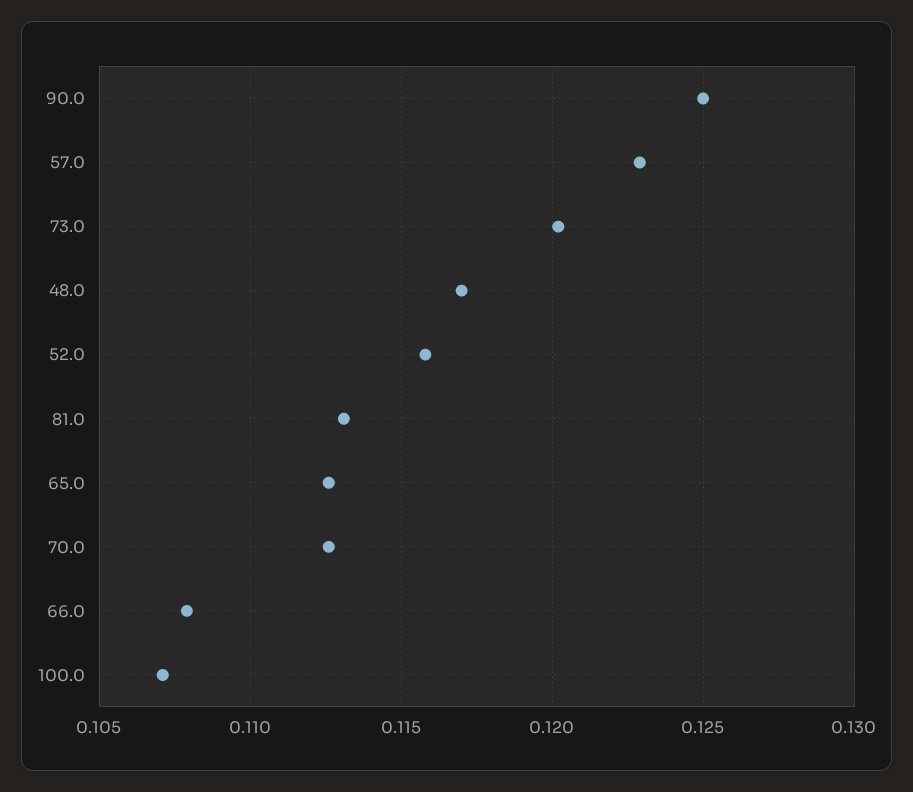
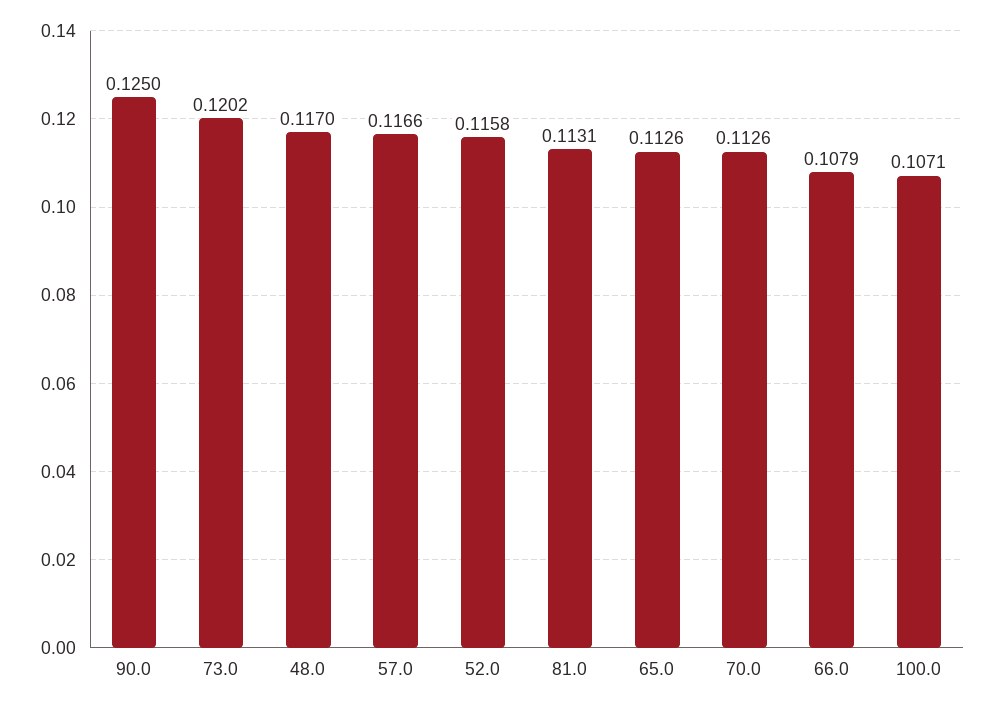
  {
    "90.0": 0.125,
-   "57.0": 0.123,
+   "57.0": 0.1166,
    "73.0": 0.1202,
    "48.0": 0.117,
    "52.0": 0.1158,
    "81.0": 0.1131,
    "65.0": 0.1126,
    "70.0": 0.1126,
    "66.0": 0.1079,
    "100.0": 0.1071
  }

